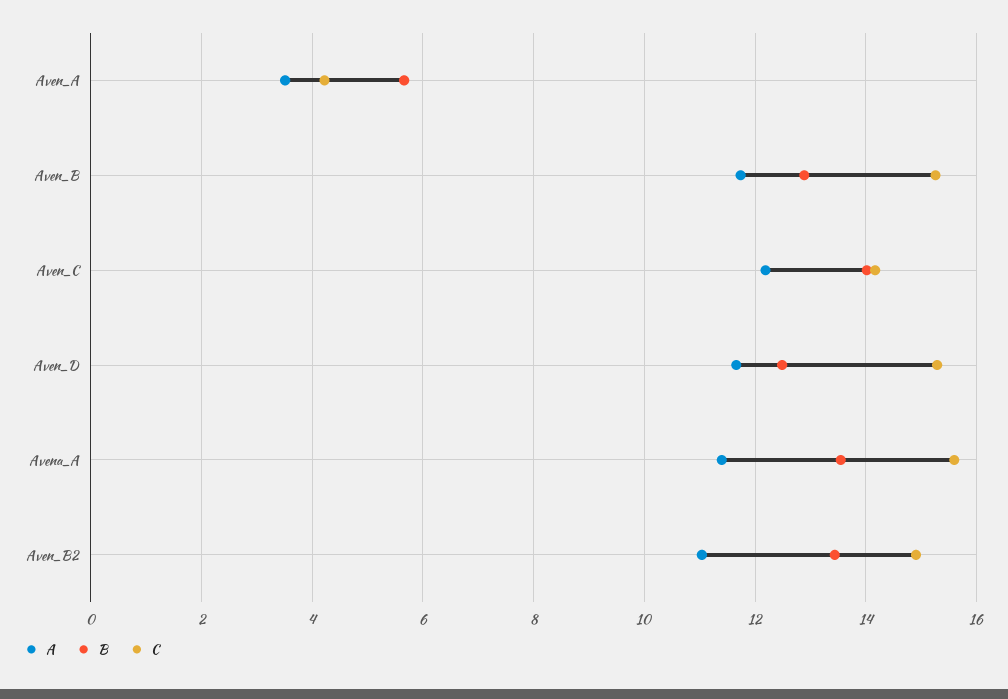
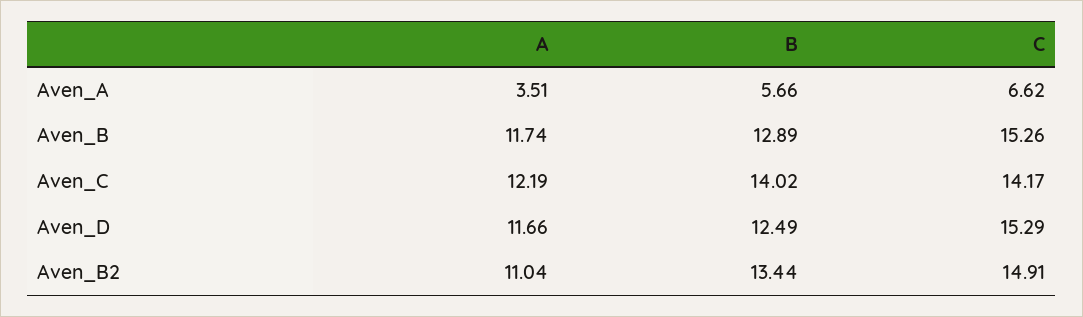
  {
    "A": {
      "Aven_A": 3.51,
      "Aven_B": 11.74,
      "Aven_C": 12.19,
      "Aven_D": 11.66,
-     "Avena_A": 11.4,
      "Aven_B2": 11.04
    },
    "B": {
      "Aven_A": 5.66,
      "Aven_B": 12.89,
      "Aven_C": 14.02,
      "Aven_D": 12.49,
-     "Avena_A": 13.6,
      "Aven_B2": 13.44
    },
    "C": {
-     "Aven_A": 4.2,
+     "Aven_A": 6.62,
      "Aven_B": 15.26,
      "Aven_C": 14.17,
      "Aven_D": 15.29,
-     "Avena_A": 15.6,
      "Aven_B2": 14.91
    }
  }

